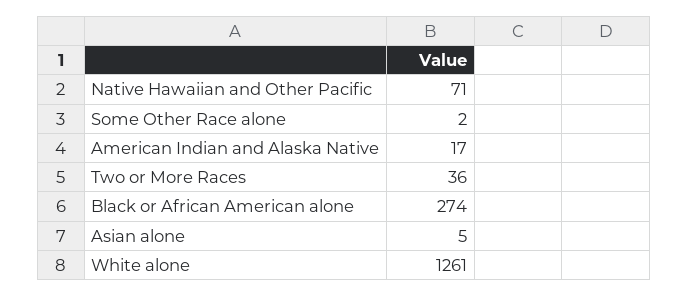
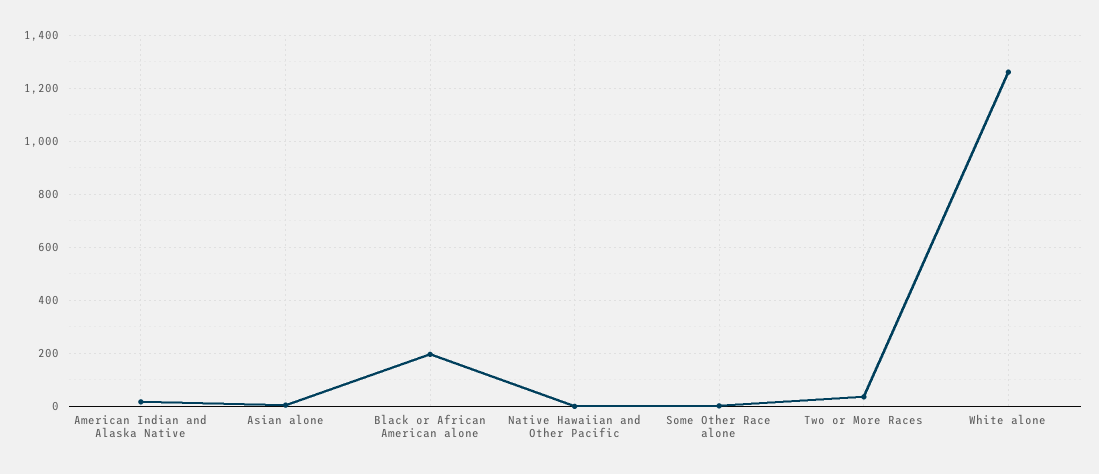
  {
-   "Native Hawaiian and Other Pacific": 71,
+   "Native Hawaiian and Other Pacific": 0,
    "Some Other Race alone": 2,
    "American Indian and Alaska Native": 17,
    "Two or More Races": 36,
-   "Black or African American alone": 274,
+   "Black or African American alone": 200,
    "Asian alone": 5,
    "White alone": 1261
  }

